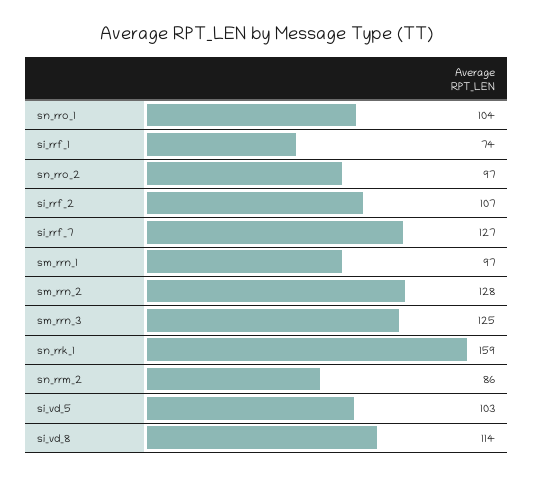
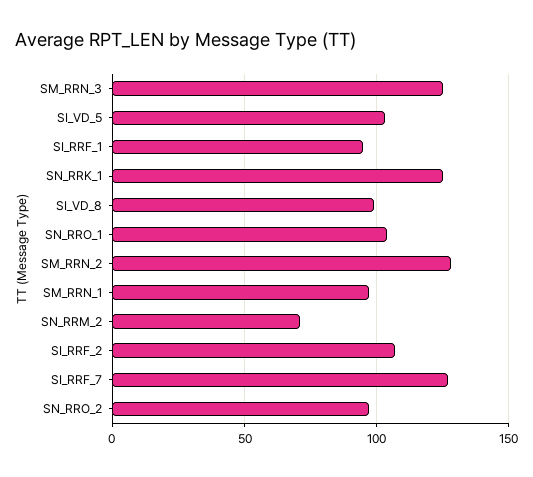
  {
    "sn_rro_1": 104,
-   "si_rrf_1": 74,
+   "si_rrf_1": 95,
    "sn_rro_2": 97,
    "si_rrf_2": 107,
    "si_rrf_7": 127,
    "sm_rrn_1": 97,
    "sm_rrn_2": 128,
    "sm_rrn_3": 125,
-   "sn_rrk_1": 159,
+   "sn_rrk_1": 125,
-   "sn_rrm_2": 86,
+   "sn_rrm_2": 70,
    "si_vd_5": 103,
-   "si_vd_8": 114
+   "si_vd_8": 100
  }

